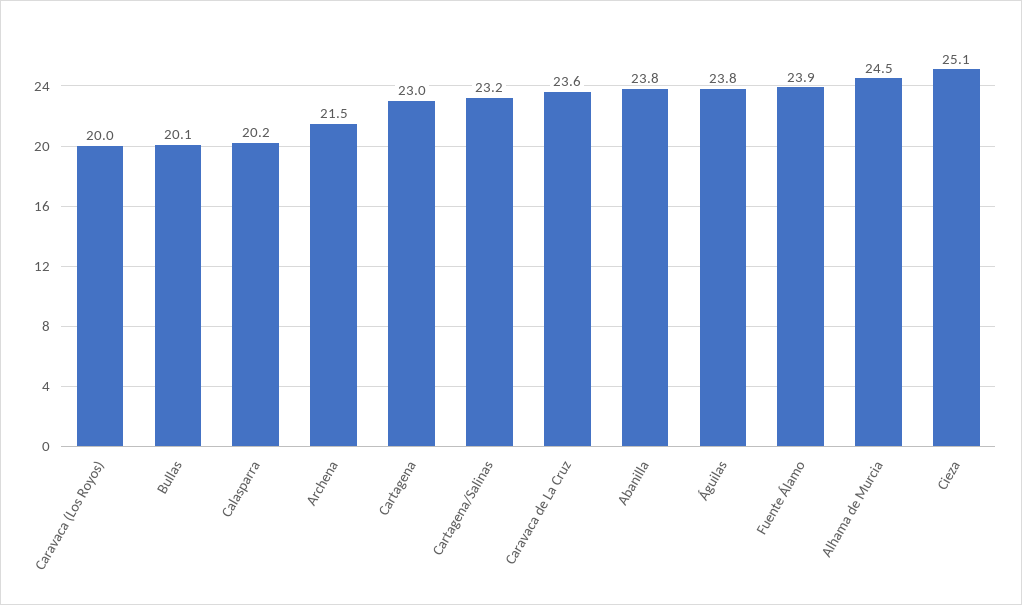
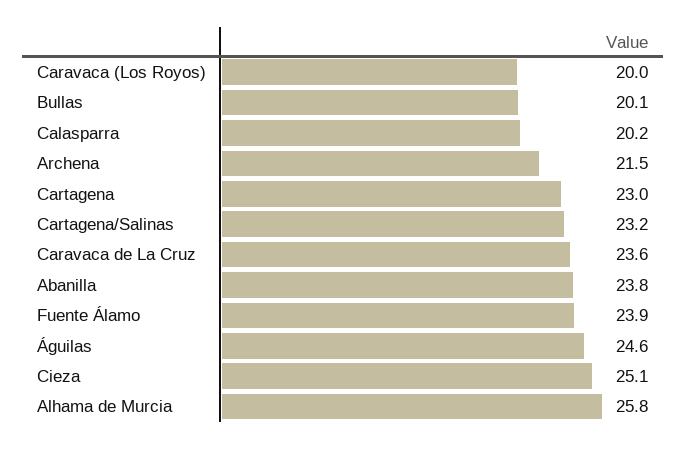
  {
    "Caravaca (Los Royos)": 20,
    "Bullas": 20.1,
    "Calasparra": 20.2,
    "Archena": 21.5,
    "Cartagena": 23,
    "Cartagena/Salinas": 23.2,
    "Caravaca de La Cruz": 23.6,
    "Abanilla": 23.8,
-   "Águilas": 23.8,
+   "Águilas": 24.6,
    "Fuente Álamo": 23.9,
-   "Alhama de Murcia": 24.5,
+   "Alhama de Murcia": 25.8,
    "Cieza": 25.1
  }

